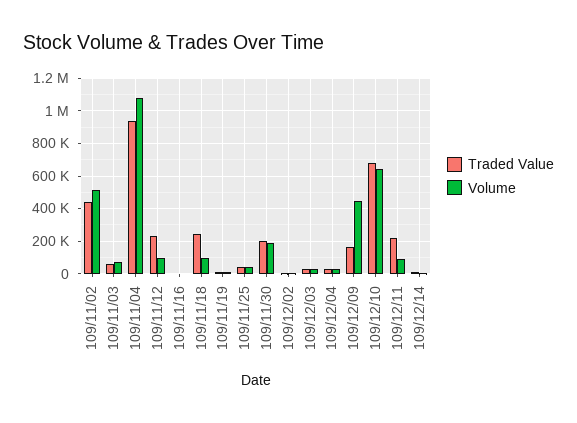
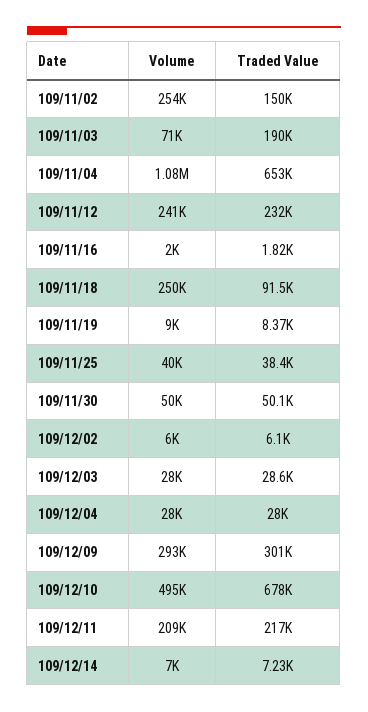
  {
    "Traded Value": {
-     "109/11/02": 450000,
+     "109/11/02": 150000,
-     "109/11/03": 50000,
+     "109/11/03": 190000,
-     "109/11/04": 950000,
+     "109/11/04": 653000,
      "109/11/12": 232000,
      "109/11/16": 1820,
-     "109/11/18": 250000,
+     "109/11/18": 91500,
      "109/11/19": 8370,
      "109/11/25": 38400,
-     "109/11/30": 200000,
+     "109/11/30": 50100,
      "109/12/02": 6100,
      "109/12/03": 28600,
      "109/12/04": 28000,
-     "109/12/09": 150000,
+     "109/12/09": 301000,
      "109/12/10": 678000,
      "109/12/11": 217000,
      "109/12/14": 7230
    },
    "Volume": {
-     "109/11/02": 500000,
+     "109/11/02": 254000,
      "109/11/03": 71000,
      "109/11/04": 1080000,
-     "109/11/12": 100000,
+     "109/11/12": 241000,
      "109/11/16": 2000,
-     "109/11/18": 100000,
+     "109/11/18": 250000,
      "109/11/19": 9000,
      "109/11/25": 40000,
-     "109/11/30": 200000,
+     "109/11/30": 50000,
      "109/12/02": 6000,
      "109/12/03": 28000,
      "109/12/04": 28000,
-     "109/12/09": 450000,
+     "109/12/09": 293000,
-     "109/12/10": 650000,
+     "109/12/10": 495000,
-     "109/12/11": 100000,
+     "109/12/11": 209000,
      "109/12/14": 7000
    }
  }

